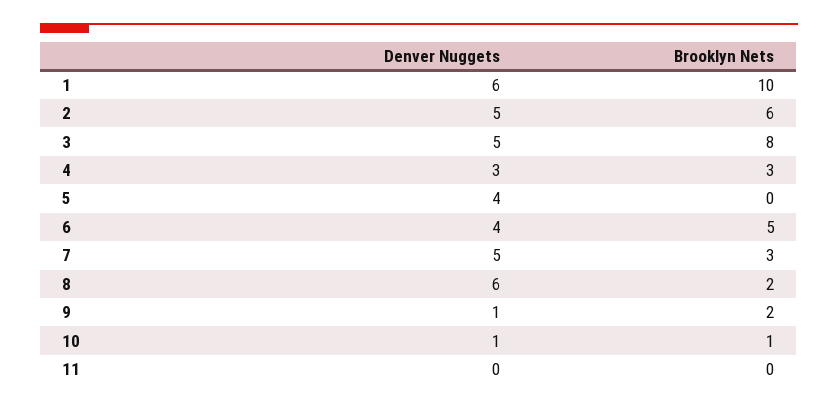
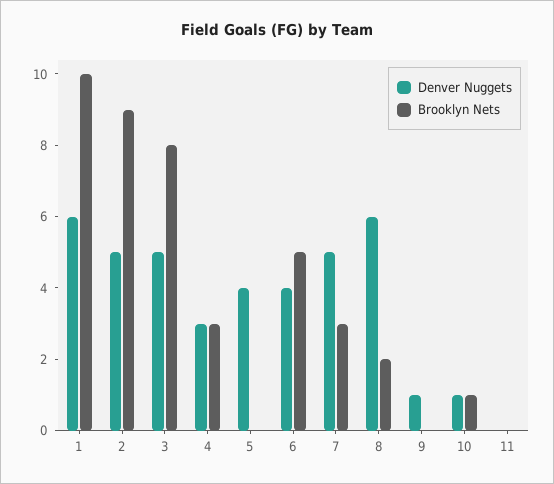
  {
    "Denver Nuggets": {
      "1": 6,
      "2": 5,
      "3": 5,
      "4": 3,
      "5": 4,
      "6": 4,
      "7": 5,
      "8": 6,
      "9": 1,
      "10": 1,
      "11": 0
    },
    "Brooklyn Nets": {
      "1": 10,
-     "2": 6,
+     "2": 9,
      "3": 8,
      "4": 3,
      "5": 0,
      "6": 5,
      "7": 3,
      "8": 2,
-     "9": 2,
+     "9": 0,
      "10": 1,
      "11": 0
    }
  }

